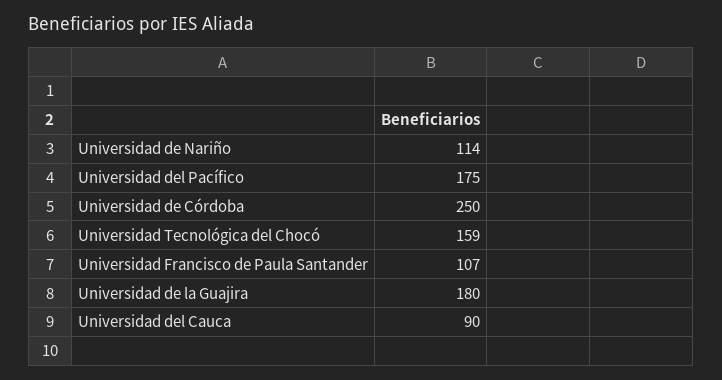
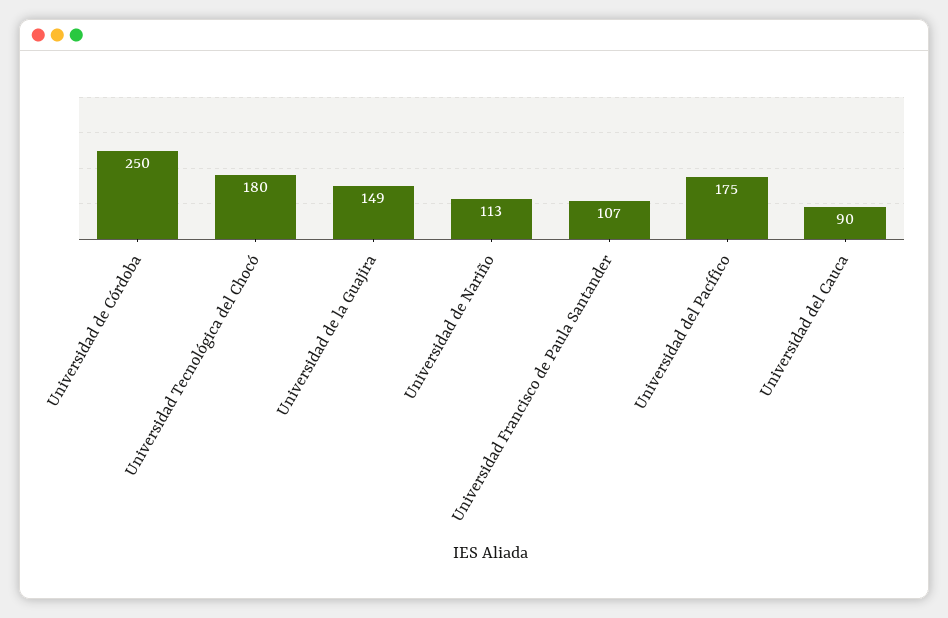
  {
-   "Universidad de Nariño": 114,
+   "Universidad de Nariño": 113,
    "Universidad del Pacífico": 175,
    "Universidad de Córdoba": 250,
-   "Universidad Tecnológica del Chocó": 159,
+   "Universidad Tecnológica del Chocó": 180,
    "Universidad Francisco de Paula Santander": 107,
-   "Universidad de la Guajira": 180,
+   "Universidad de la Guajira": 149,
    "Universidad del Cauca": 90
  }

